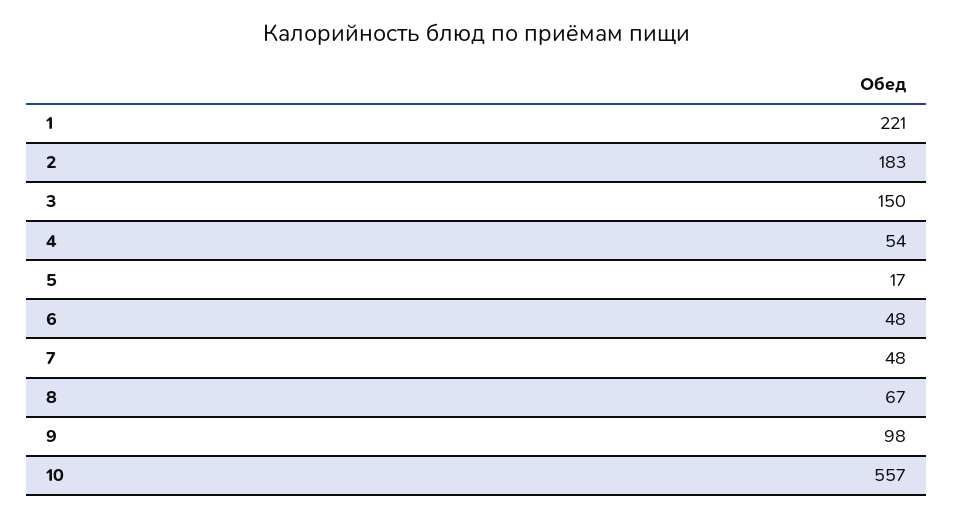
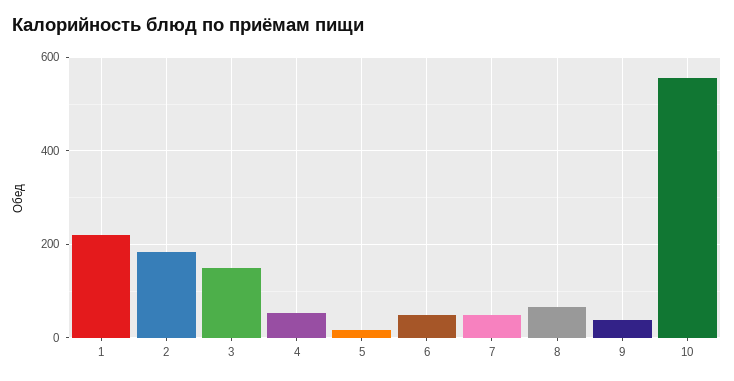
  {
    "1": 221,
    "2": 183,
    "3": 150,
    "4": 54,
    "5": 17,
    "6": 48,
    "7": 48,
    "8": 67,
-   "9": 98,
+   "9": 40,
    "10": 557
  }

